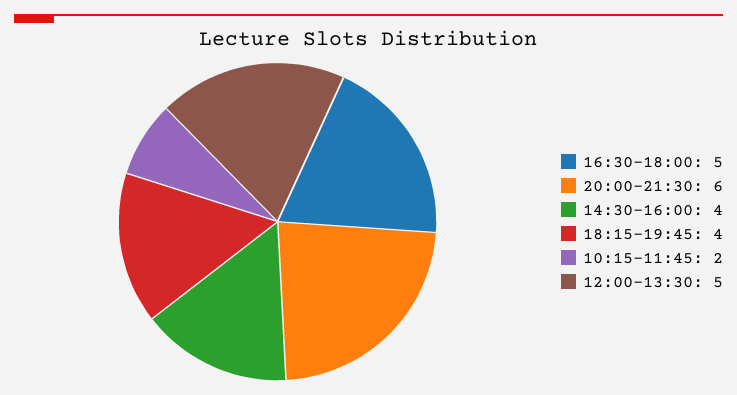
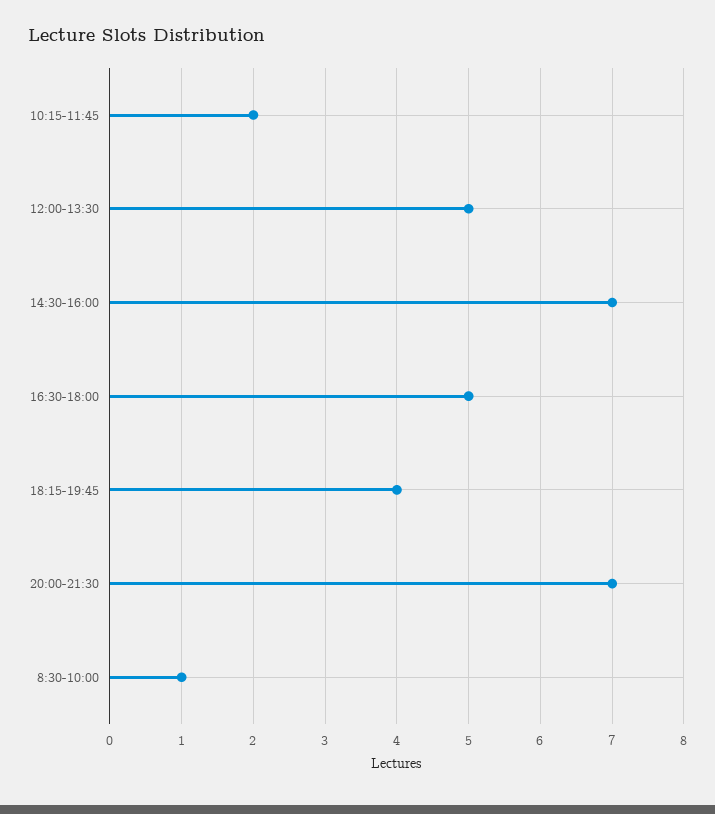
  {
    "16:30-18:00": 5,
-   "20:00-21:30": 6,
+   "20:00-21:30": 7,
-   "14:30-16:00": 4,
+   "14:30-16:00": 7,
    "18:15-19:45": 4,
    "10:15-11:45": 2,
-   "12:00-13:30": 5
+   "12:00-13:30": 5,
+   "8:30-10:00": 1
  }

